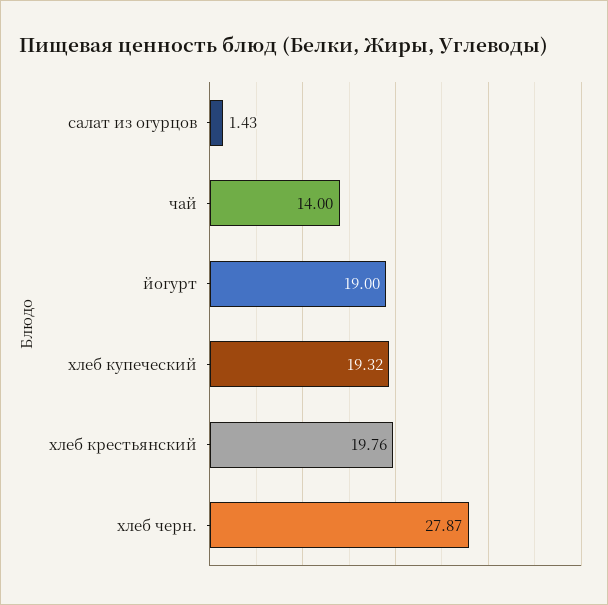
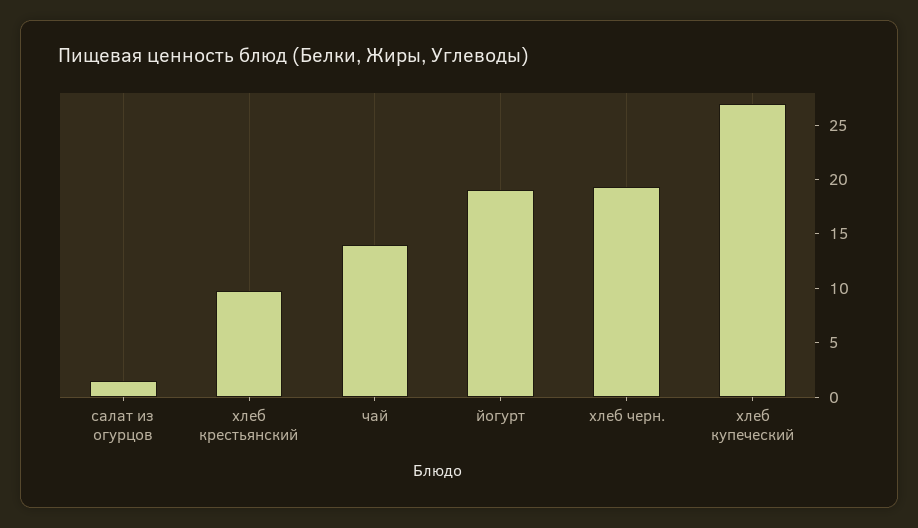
  {
    "салат из огурцов": 1.43,
    "чай": 14,
    "йогурт": 19,
-   "хлеб купеческий": 19.32,
+   "хлеб купеческий": 27,
-   "хлеб крестьянский": 19.76,
+   "хлеб крестьянский": 10,
-   "хлеб черн.": 27.87
+   "хлеб черн.": 19
  }

